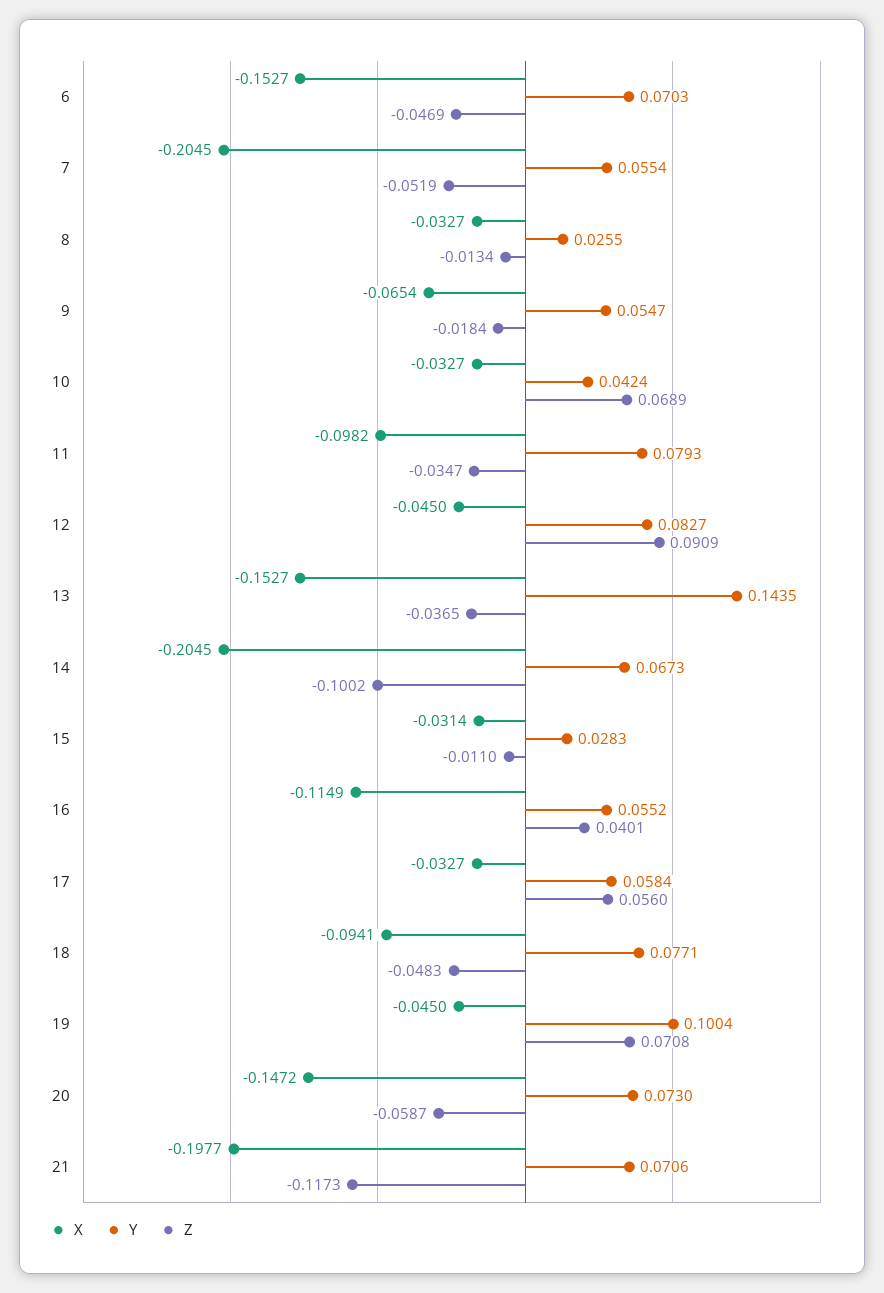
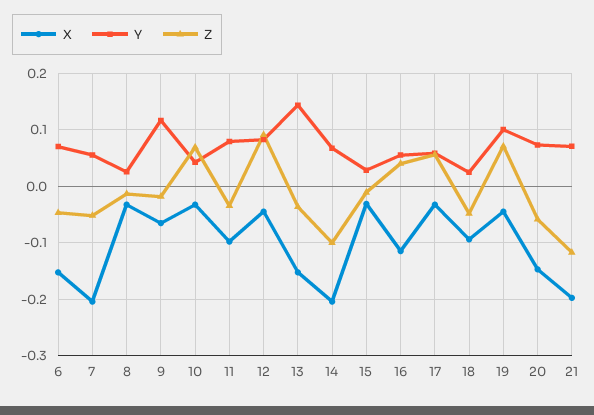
  {
    "X": {
      "6": -0.1527,
      "7": -0.2045,
      "8": -0.0327,
      "9": -0.0654,
      "10": -0.0327,
      "11": -0.0982,
      "12": -0.045,
      "13": -0.1527,
      "14": -0.2045,
      "15": -0.0314,
      "16": -0.1149,
      "17": -0.0327,
      "18": -0.0941,
      "19": -0.045,
      "20": -0.1472,
      "21": -0.1977
    },
    "Y": {
      "6": 0.0703,
      "7": 0.0554,
      "8": 0.0255,
-     "9": 0.0547,
+     "9": 0.12,
      "10": 0.0424,
      "11": 0.0793,
      "12": 0.0827,
      "13": 0.1435,
      "14": 0.0673,
      "15": 0.0283,
      "16": 0.0552,
      "17": 0.0584,
-     "18": 0.0771,
+     "18": 0.02,
      "19": 0.1004,
      "20": 0.073,
      "21": 0.0706
    },
    "Z": {
      "6": -0.0469,
      "7": -0.0519,
      "8": -0.0134,
      "9": -0.0184,
      "10": 0.0689,
      "11": -0.0347,
      "12": 0.0909,
      "13": -0.0365,
      "14": -0.1002,
      "15": -0.011,
      "16": 0.0401,
      "17": 0.056,
      "18": -0.0483,
      "19": 0.0708,
      "20": -0.0587,
      "21": -0.1173
    }
  }

